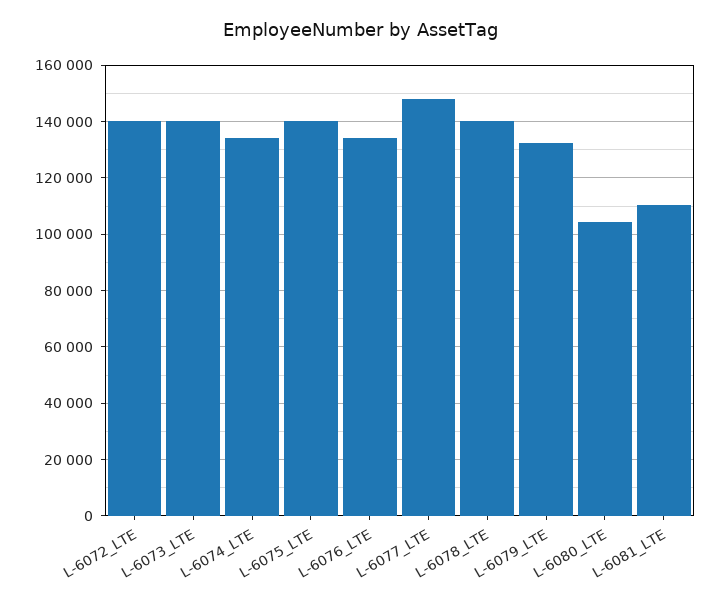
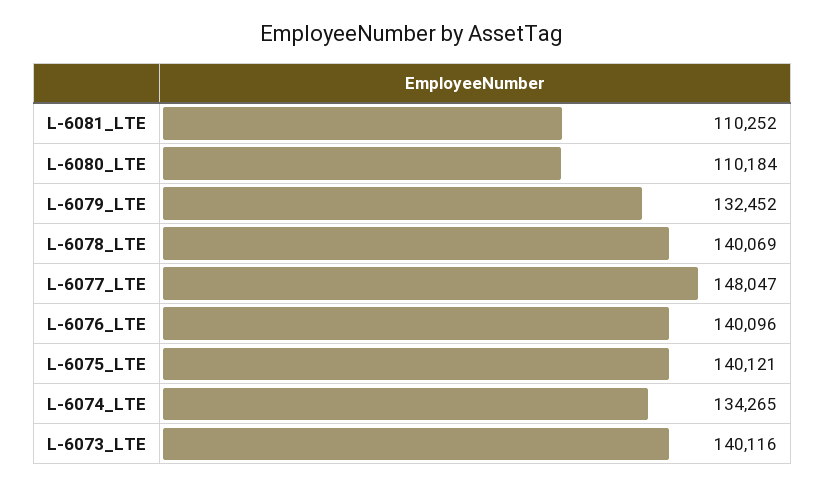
  {
-   "L-6072_LTE": 140000,
    "L-6073_LTE": 140116,
    "L-6074_LTE": 134265,
    "L-6075_LTE": 140121,
-   "L-6076_LTE": 135000,
+   "L-6076_LTE": 140096,
    "L-6077_LTE": 148047,
    "L-6078_LTE": 140069,
    "L-6079_LTE": 132452,
-   "L-6080_LTE": 105000,
+   "L-6080_LTE": 110184,
    "L-6081_LTE": 110252
  }

